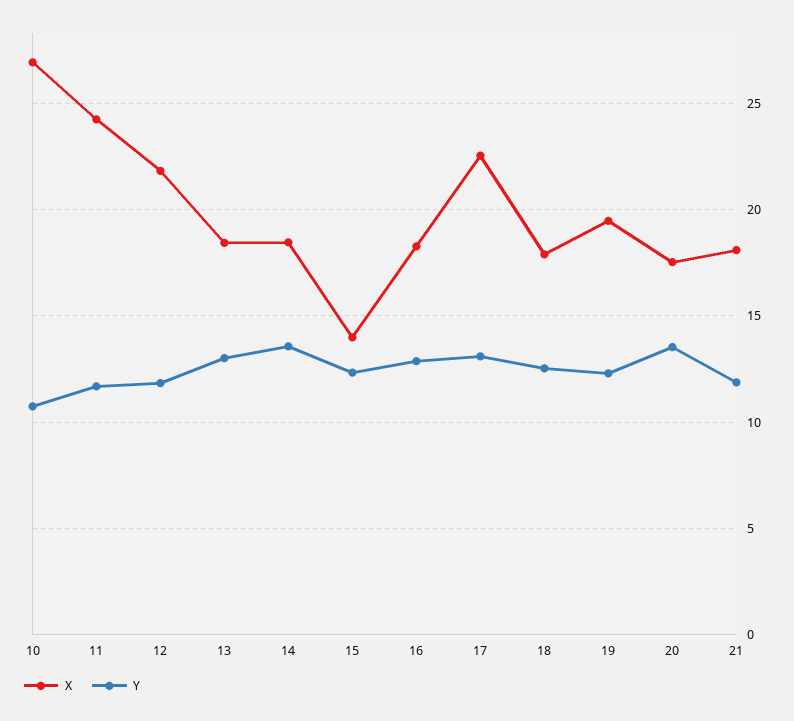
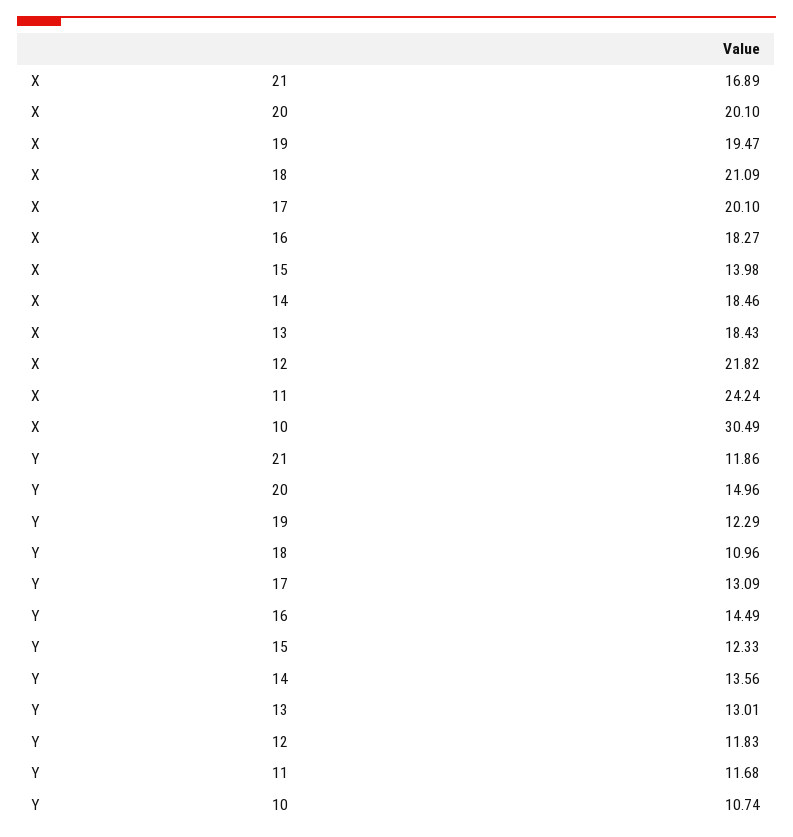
  {
    "X": {
-     "10": 27,
+     "10": 30.49,
      "11": 24.24,
      "12": 21.82,
      "13": 18.43,
      "14": 18.46,
      "15": 13.98,
      "16": 18.27,
-     "17": 22.5,
+     "17": 20.1,
-     "18": 18,
+     "18": 21.09,
      "19": 19.47,
-     "20": 17.5,
+     "20": 20.1,
-     "21": 18
+     "21": 16.89
    },
    "Y": {
      "10": 10.74,
      "11": 11.68,
      "12": 11.83,
      "13": 13.01,
      "14": 13.56,
      "15": 12.33,
-     "16": 13,
+     "16": 14.49,
      "17": 13.09,
-     "18": 12.5,
+     "18": 10.96,
      "19": 12.29,
-     "20": 13.5,
+     "20": 14.96,
      "21": 11.86
    }
  }

